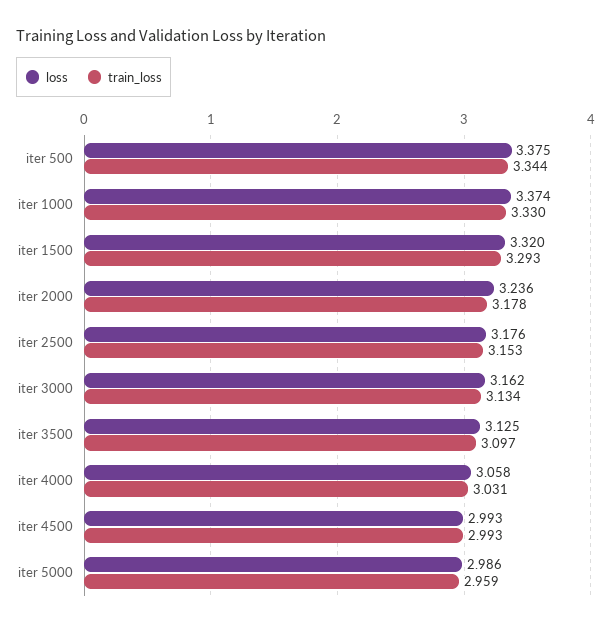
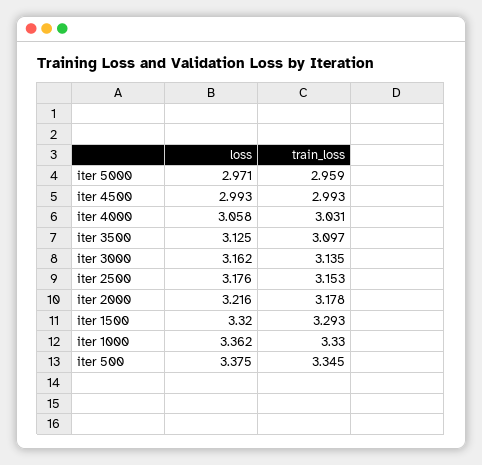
  {
    "loss": {
      "iter 500": 3.375,
-     "iter 1000": 3.374,
+     "iter 1000": 3.362,
      "iter 1500": 3.32,
-     "iter 2000": 3.236,
+     "iter 2000": 3.216,
      "iter 2500": 3.176,
      "iter 3000": 3.162,
      "iter 3500": 3.125,
      "iter 4000": 3.058,
      "iter 4500": 2.993,
-     "iter 5000": 2.986
+     "iter 5000": 2.971
    },
    "train_loss": {
-     "iter 500": 3.344,
+     "iter 500": 3.345,
      "iter 1000": 3.33,
      "iter 1500": 3.293,
      "iter 2000": 3.178,
      "iter 2500": 3.153,
-     "iter 3000": 3.134,
+     "iter 3000": 3.135,
      "iter 3500": 3.097,
      "iter 4000": 3.031,
      "iter 4500": 2.993,
      "iter 5000": 2.959
    }
  }

